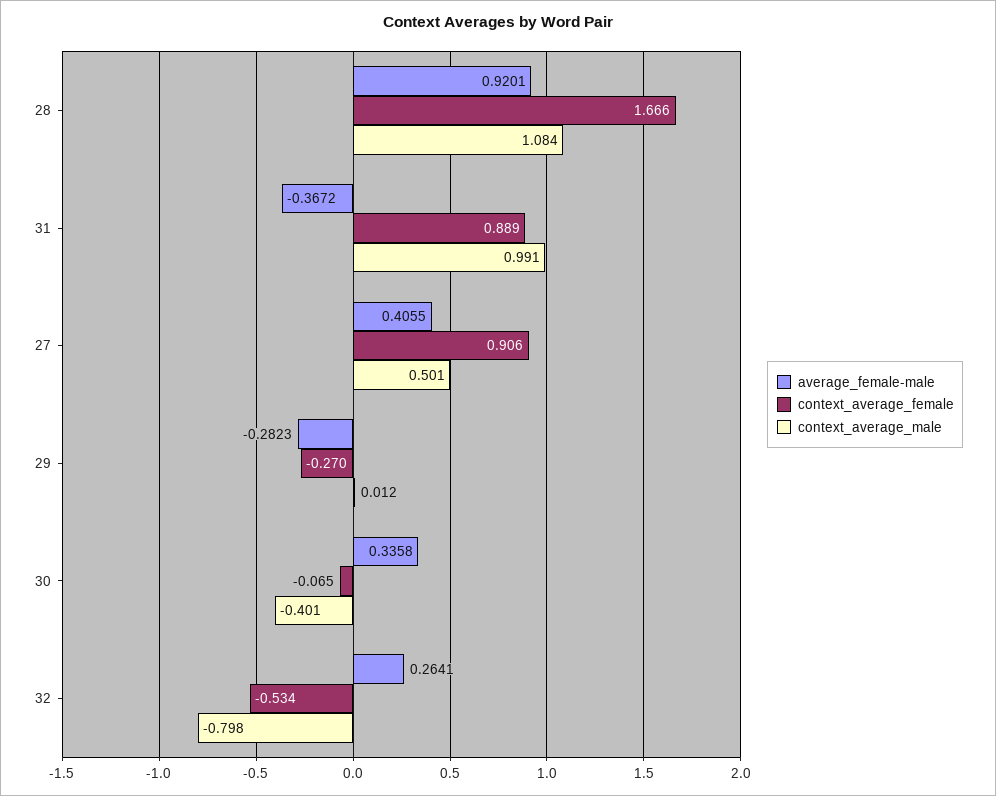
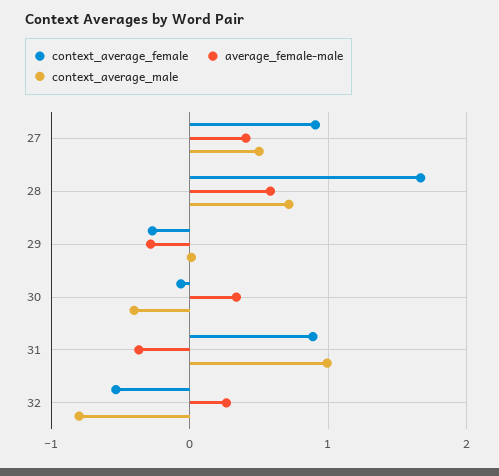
  {
    "average_female-male": {
-     "28": 0.9201,
+     "28": 0.6,
      "31": -0.3672,
      "27": 0.4055,
      "29": -0.2823,
      "30": 0.3358,
      "32": 0.2641
    },
    "context_average_female": {
      "28": 1.666,
      "31": 0.889,
      "27": 0.906,
      "29": -0.27,
      "30": -0.065,
      "32": -0.534
    },
    "context_average_male": {
-     "28": 1.084,
+     "28": 0.7,
      "31": 0.991,
      "27": 0.501,
      "29": 0.012,
      "30": -0.401,
      "32": -0.798
    }
  }

